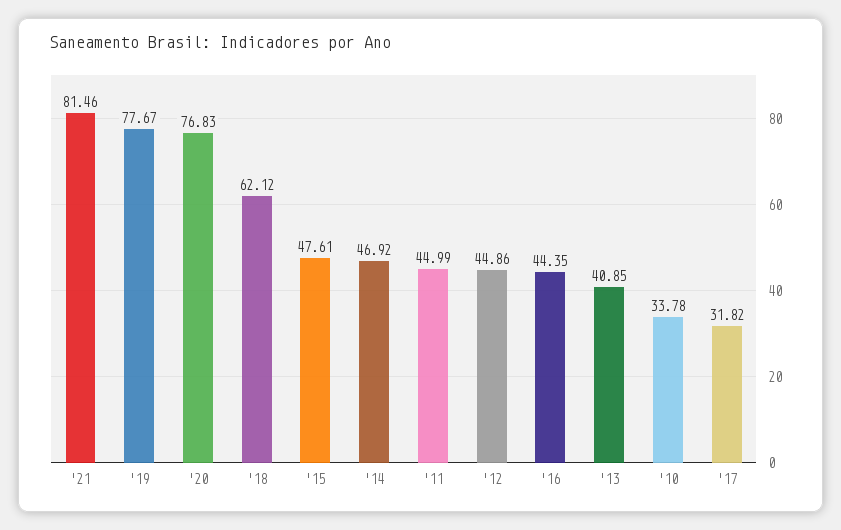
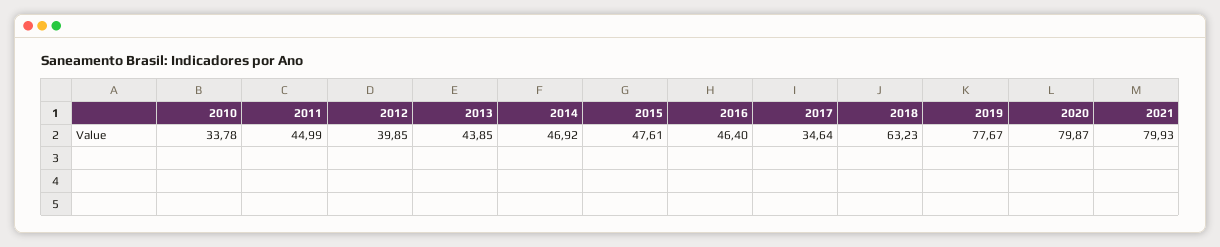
  {
-   "'21": 81.46,
+   "'21": 79.93,
    "'19": 77.67,
-   "'20": 76.83,
+   "'20": 79.87,
-   "'18": 62.12,
+   "'18": 63.23,
    "'15": 47.61,
    "'14": 46.92,
    "'11": 44.99,
-   "'12": 44.86,
+   "'12": 39.85,
-   "'16": 44.35,
+   "'16": 46.4,
-   "'13": 40.85,
+   "'13": 43.85,
    "'10": 33.78,
-   "'17": 31.82
+   "'17": 34.64
  }

